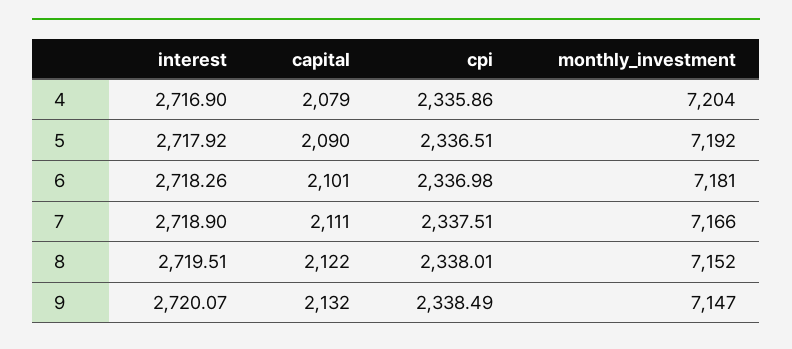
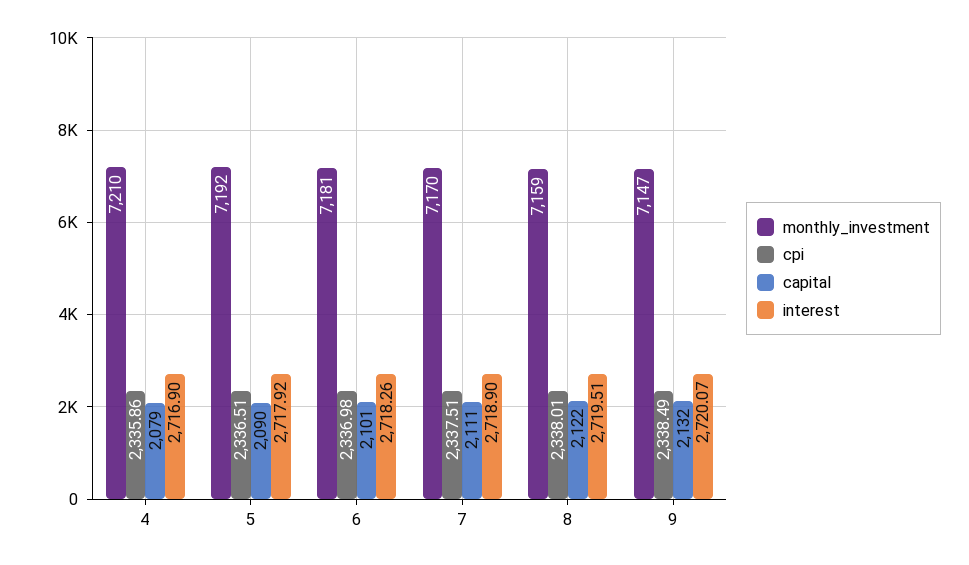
  {
    "interest": {
      "4": 2716.9,
      "5": 2717.92,
      "6": 2718.26,
      "7": 2718.9,
      "8": 2719.51,
      "9": 2720.07
    },
    "capital": {
      "4": 2079,
      "5": 2090,
      "6": 2101,
      "7": 2111,
      "8": 2122,
      "9": 2132
    },
    "cpi": {
      "4": 2335.86,
      "5": 2336.51,
      "6": 2336.98,
      "7": 2337.51,
      "8": 2338.01,
      "9": 2338.49
    },
    "monthly_investment": {
-     "4": 7204,
+     "4": 7210,
      "5": 7192,
      "6": 7181,
-     "7": 7166,
+     "7": 7170,
-     "8": 7152,
+     "8": 7159,
      "9": 7147
    }
  }

